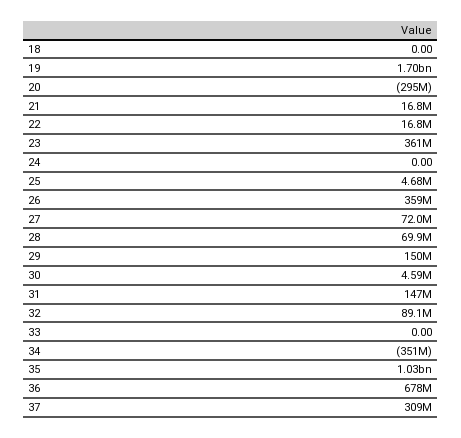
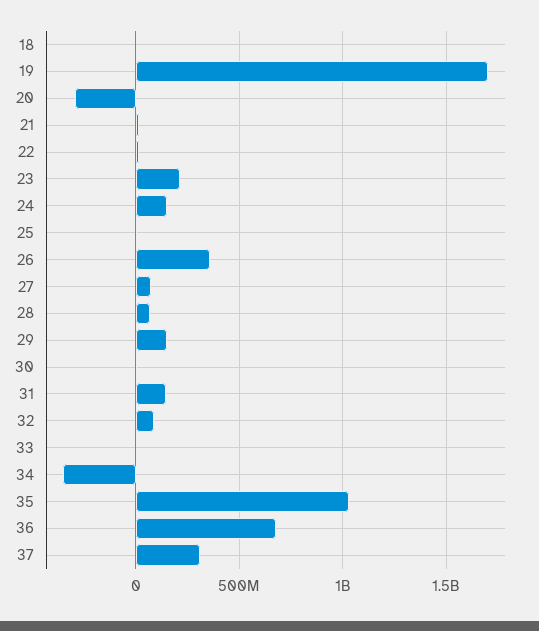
  {
    "18": 0,
    "19": 1700000000,
    "20": -295000000,
    "21": 16800000,
    "22": 16800000,
-   "23": 361000000,
+   "23": 200000000,
-   "24": 0,
+   "24": 150000000,
    "25": 4680000,
    "26": 359000000,
    "27": 72000000,
    "28": 69900000,
    "29": 150000000,
    "30": 4590000,
    "31": 147000000,
    "32": 89100000,
    "33": 0,
    "34": -351000000,
    "35": 1030000000,
    "36": 678000000,
    "37": 309000000
  }

